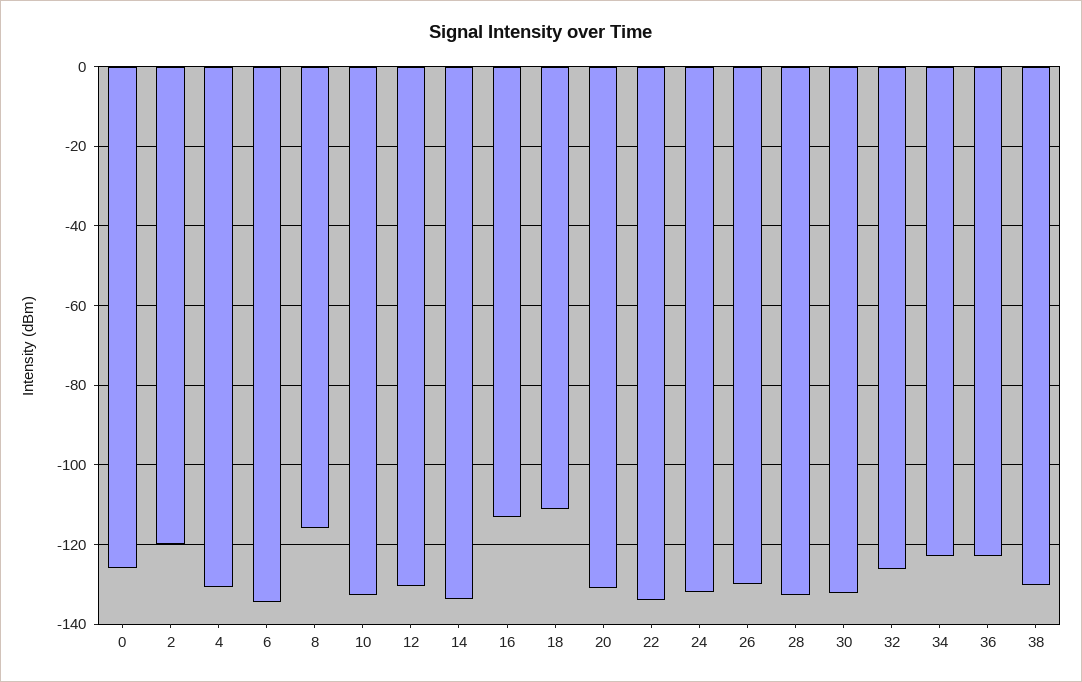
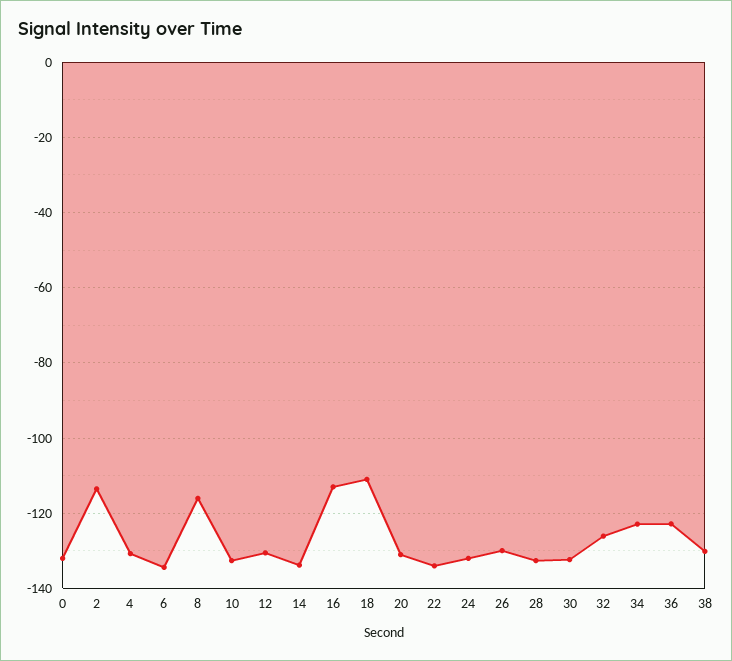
  {
-   "0": -126,
+   "0": -132,
-   "2": -120,
+   "2": -114,
    "4": -130,
    "6": -134,
    "8": -116,
    "10": -132,
    "12": -130,
    "14": -134,
    "16": -114,
    "18": -112,
    "20": -132,
    "22": -134,
    "24": -132,
    "26": -130,
    "28": -132,
    "30": -132,
    "32": -126,
    "34": -122,
    "36": -122,
    "38": -130
  }

